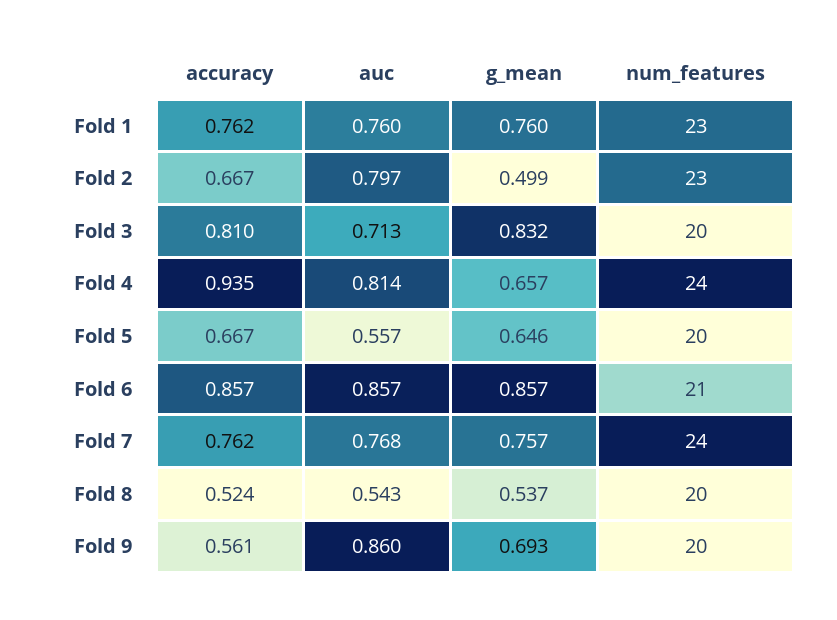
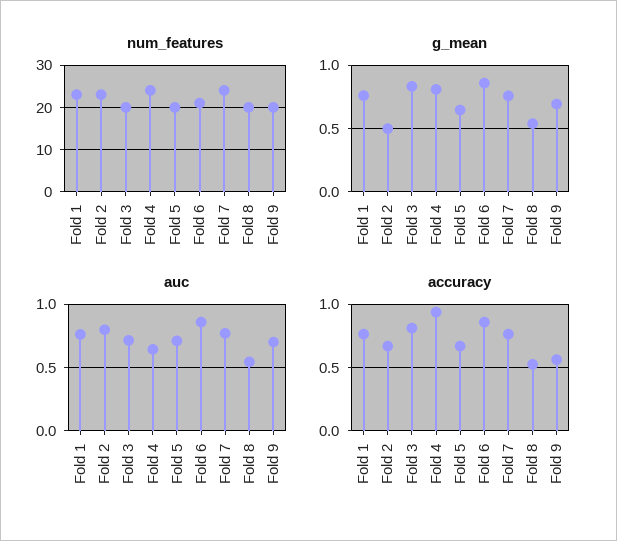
  {
    "accuracy": {
      "Fold 1": 0.762,
      "Fold 2": 0.667,
      "Fold 3": 0.81,
      "Fold 4": 0.935,
      "Fold 5": 0.667,
      "Fold 6": 0.857,
      "Fold 7": 0.762,
      "Fold 8": 0.524,
      "Fold 9": 0.561
    },
    "auc": {
      "Fold 1": 0.76,
      "Fold 2": 0.797,
      "Fold 3": 0.713,
-     "Fold 4": 0.814,
+     "Fold 4": 0.65,
-     "Fold 5": 0.557,
+     "Fold 5": 0.7,
      "Fold 6": 0.857,
      "Fold 7": 0.768,
      "Fold 8": 0.543,
-     "Fold 9": 0.86
+     "Fold 9": 0.7
    },
    "g_mean": {
      "Fold 1": 0.76,
      "Fold 2": 0.499,
      "Fold 3": 0.832,
-     "Fold 4": 0.657,
+     "Fold 4": 0.8,
      "Fold 5": 0.646,
      "Fold 6": 0.857,
      "Fold 7": 0.757,
      "Fold 8": 0.537,
      "Fold 9": 0.693
    },
    "num_features": {
      "Fold 1": 23,
      "Fold 2": 23,
      "Fold 3": 20,
      "Fold 4": 24,
      "Fold 5": 20,
      "Fold 6": 21,
      "Fold 7": 24,
      "Fold 8": 20,
      "Fold 9": 20
    }
  }

